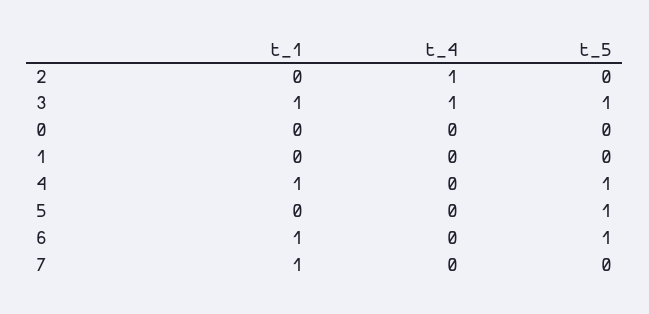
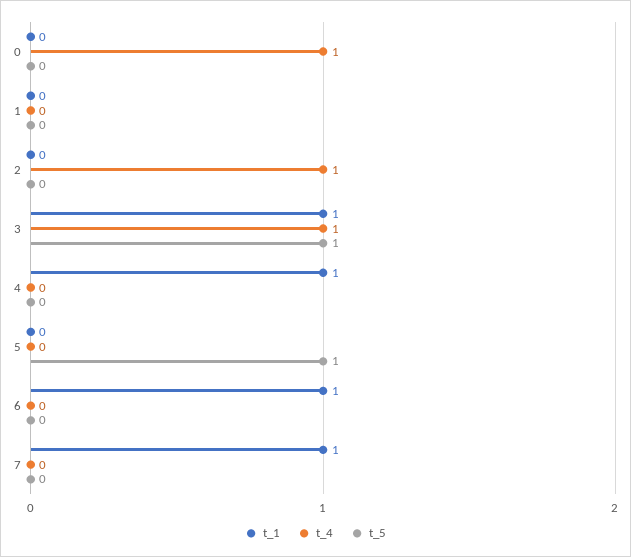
  {
    "t_1": {
      "2": 0,
      "3": 1,
      "0": 0,
      "1": 0,
      "4": 1,
      "5": 0,
      "6": 1,
      "7": 1
    },
    "t_4": {
      "2": 1,
      "3": 1,
-     "0": 0,
+     "0": 1,
      "1": 0,
      "4": 0,
      "5": 0,
      "6": 0,
      "7": 0
    },
    "t_5": {
      "2": 0,
      "3": 1,
      "0": 0,
      "1": 0,
-     "4": 1,
+     "4": 0,
      "5": 1,
-     "6": 1,
+     "6": 0,
      "7": 0
    }
  }

